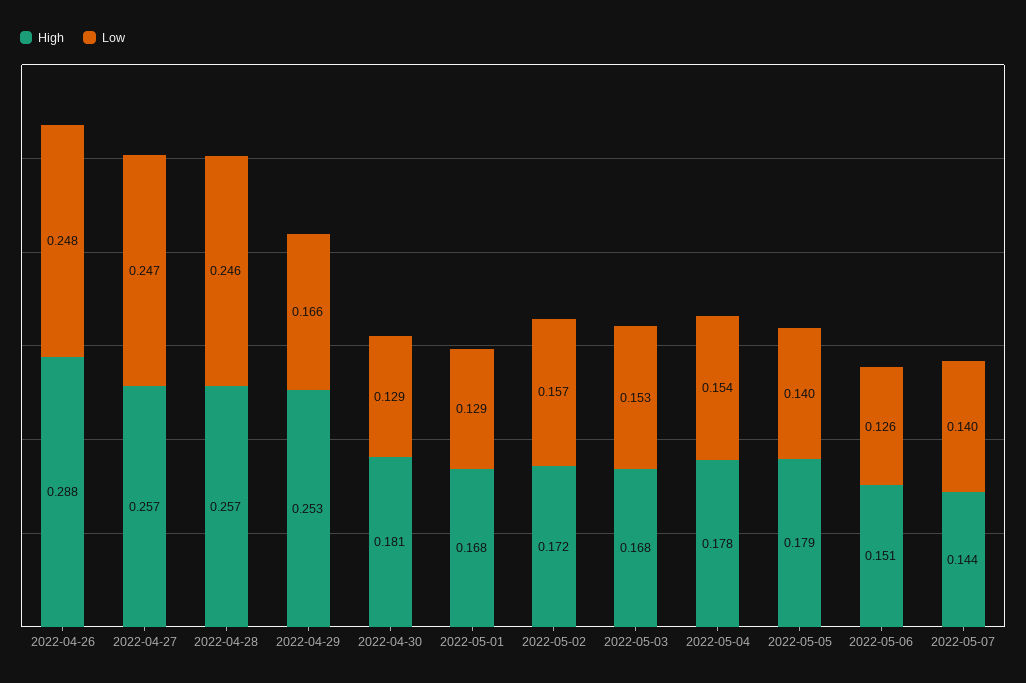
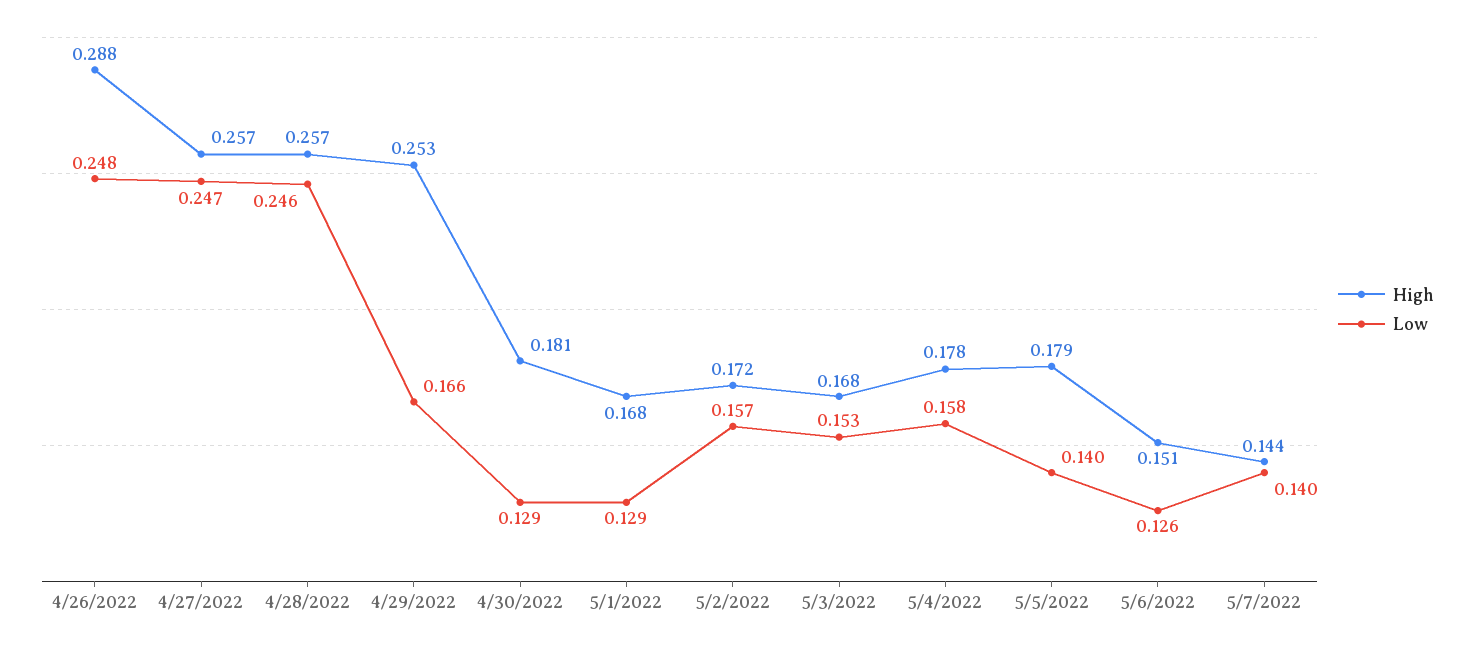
  {
    "High": {
      "2022-04-26": 0.288,
      "2022-04-27": 0.257,
      "2022-04-28": 0.257,
      "2022-04-29": 0.253,
      "2022-04-30": 0.181,
      "2022-05-01": 0.168,
      "2022-05-02": 0.172,
      "2022-05-03": 0.168,
      "2022-05-04": 0.178,
      "2022-05-05": 0.179,
      "2022-05-06": 0.151,
      "2022-05-07": 0.144
    },
    "Low": {
      "2022-04-26": 0.248,
      "2022-04-27": 0.247,
      "2022-04-28": 0.246,
      "2022-04-29": 0.166,
      "2022-04-30": 0.129,
      "2022-05-01": 0.129,
      "2022-05-02": 0.157,
      "2022-05-03": 0.153,
-     "2022-05-04": 0.154,
+     "2022-05-04": 0.158,
      "2022-05-05": 0.14,
      "2022-05-06": 0.126,
      "2022-05-07": 0.14
    }
  }

